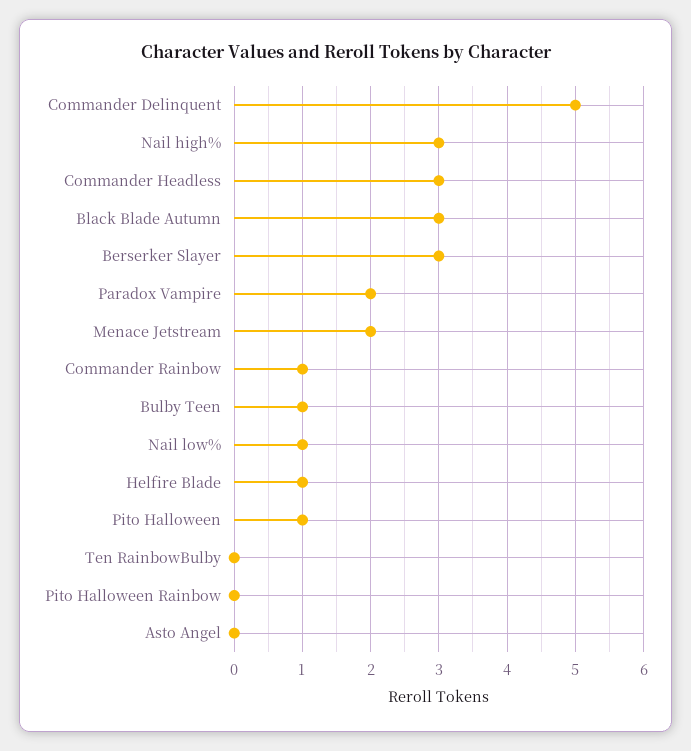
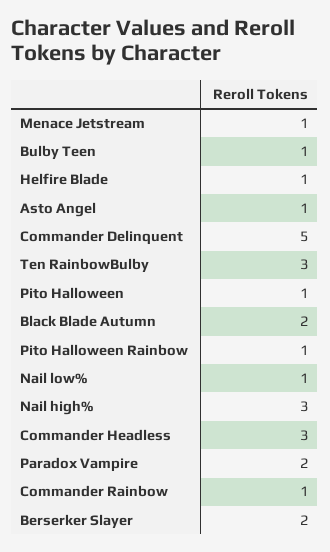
  {
    "Commander Delinquent": 5,
    "Nail high%": 3,
    "Commander Headless": 3,
-   "Black Blade Autumn": 3,
+   "Black Blade Autumn": 2,
-   "Berserker Slayer": 3,
+   "Berserker Slayer": 2,
    "Paradox Vampire": 2,
-   "Menace Jetstream": 2,
+   "Menace Jetstream": 1,
    "Commander Rainbow": 1,
    "Bulby Teen": 1,
    "Nail low%": 1,
    "Helfire Blade": 1,
    "Pito Halloween": 1,
-   "Ten RainbowBulby": 0,
+   "Ten RainbowBulby": 3,
-   "Pito Halloween Rainbow": 0,
+   "Pito Halloween Rainbow": 1,
-   "Asto Angel": 0
+   "Asto Angel": 1
  }

